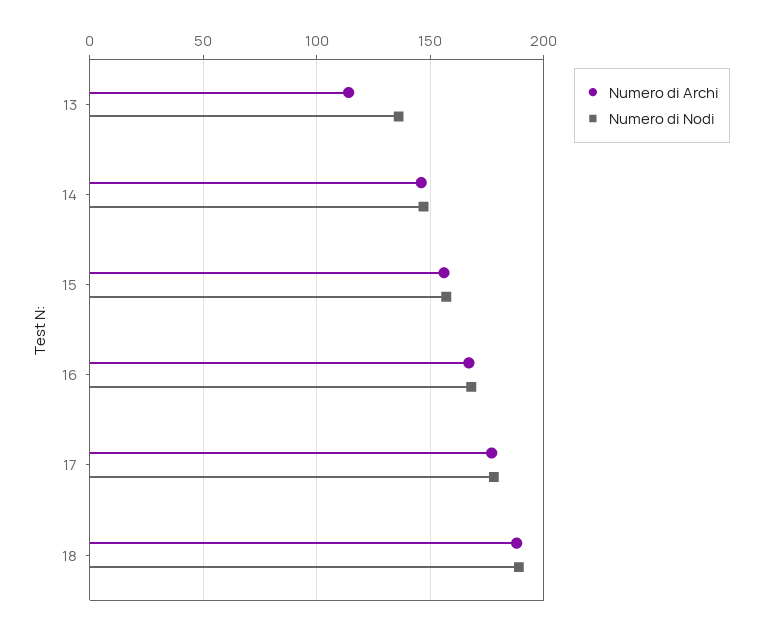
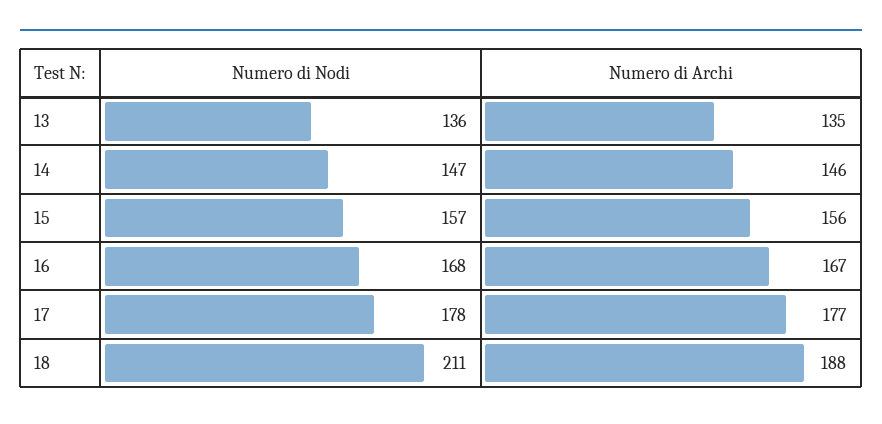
  {
    "Numero di Archi": {
-     "13": 115,
+     "13": 135,
      "14": 146,
      "15": 156,
      "16": 167,
      "17": 177,
      "18": 188
    },
    "Numero di Nodi": {
      "13": 136,
      "14": 147,
      "15": 157,
      "16": 168,
      "17": 178,
-     "18": 190
+     "18": 211
    }
  }

